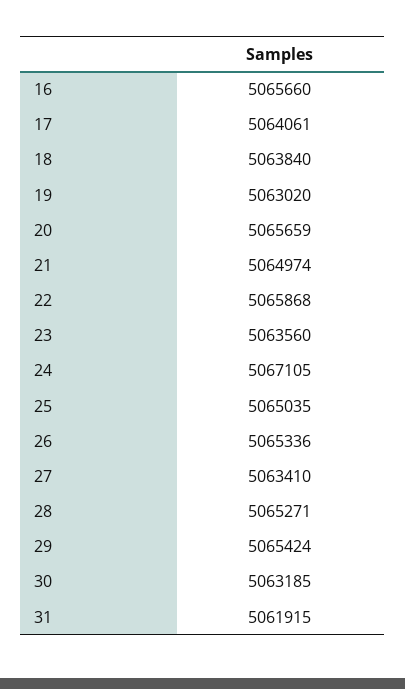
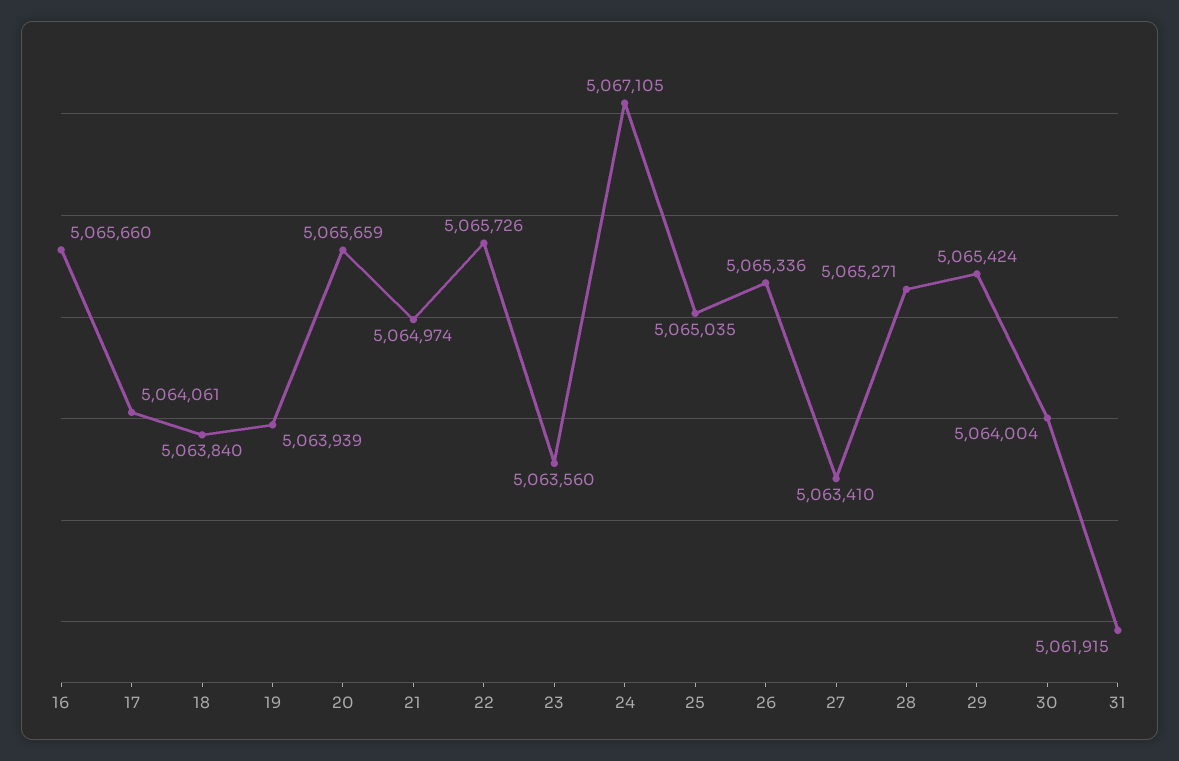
  {
    "16": 5065660,
    "17": 5064061,
    "18": 5063840,
-   "19": 5063020,
+   "19": 5063939,
    "20": 5065659,
    "21": 5064974,
-   "22": 5065868,
+   "22": 5065726,
    "23": 5063560,
    "24": 5067105,
    "25": 5065035,
    "26": 5065336,
    "27": 5063410,
    "28": 5065271,
    "29": 5065424,
-   "30": 5063185,
+   "30": 5064004,
    "31": 5061915
  }

